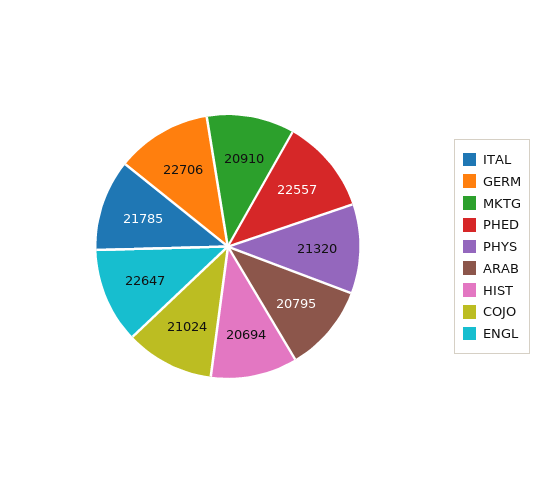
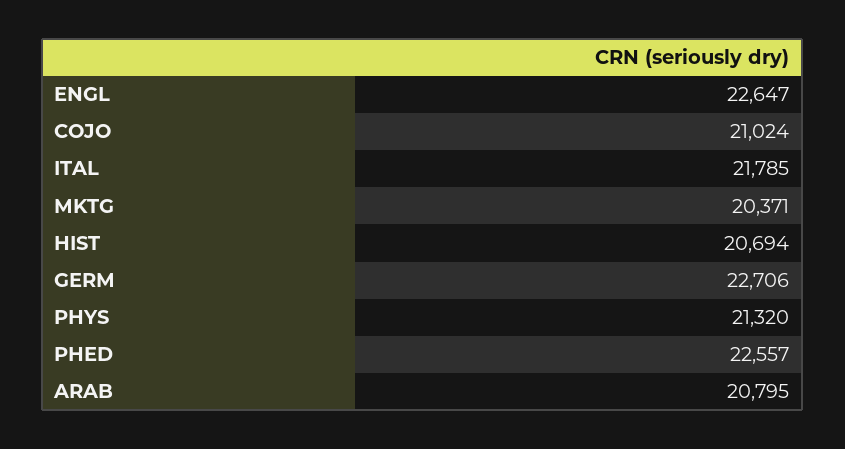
  {
    "ITAL": 21785,
    "GERM": 22706,
-   "MKTG": 20910,
+   "MKTG": 20371,
    "PHED": 22557,
    "PHYS": 21320,
    "ARAB": 20795,
    "HIST": 20694,
    "COJO": 21024,
    "ENGL": 22647
  }

